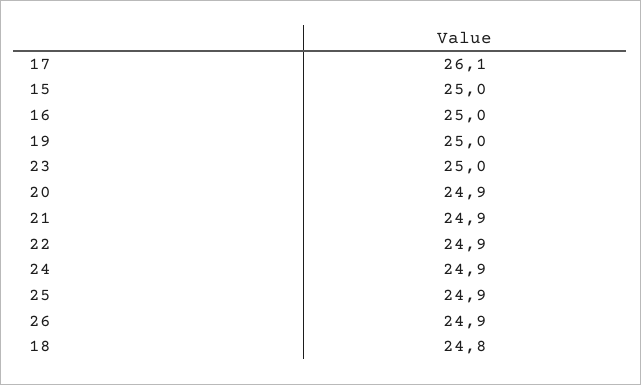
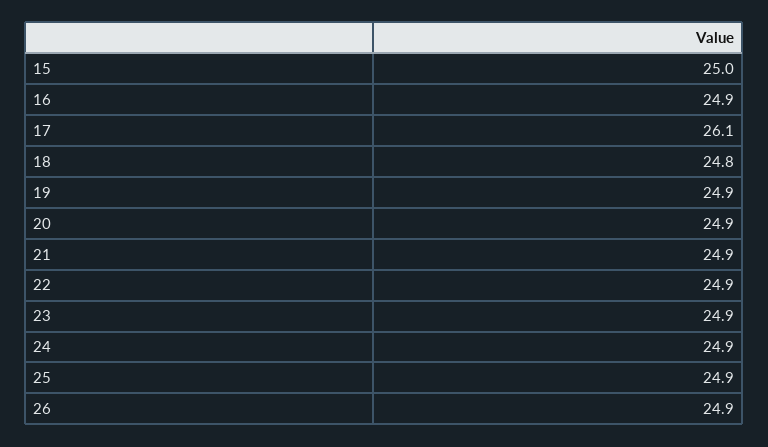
  {
    "17": 26.1,
    "15": 25,
-   "16": 25,
+   "16": 24.9,
-   "19": 25,
+   "19": 24.9,
-   "23": 25,
+   "23": 24.9,
    "20": 24.9,
    "21": 24.9,
    "22": 24.9,
    "24": 24.9,
    "25": 24.9,
    "26": 24.9,
    "18": 24.8
  }

